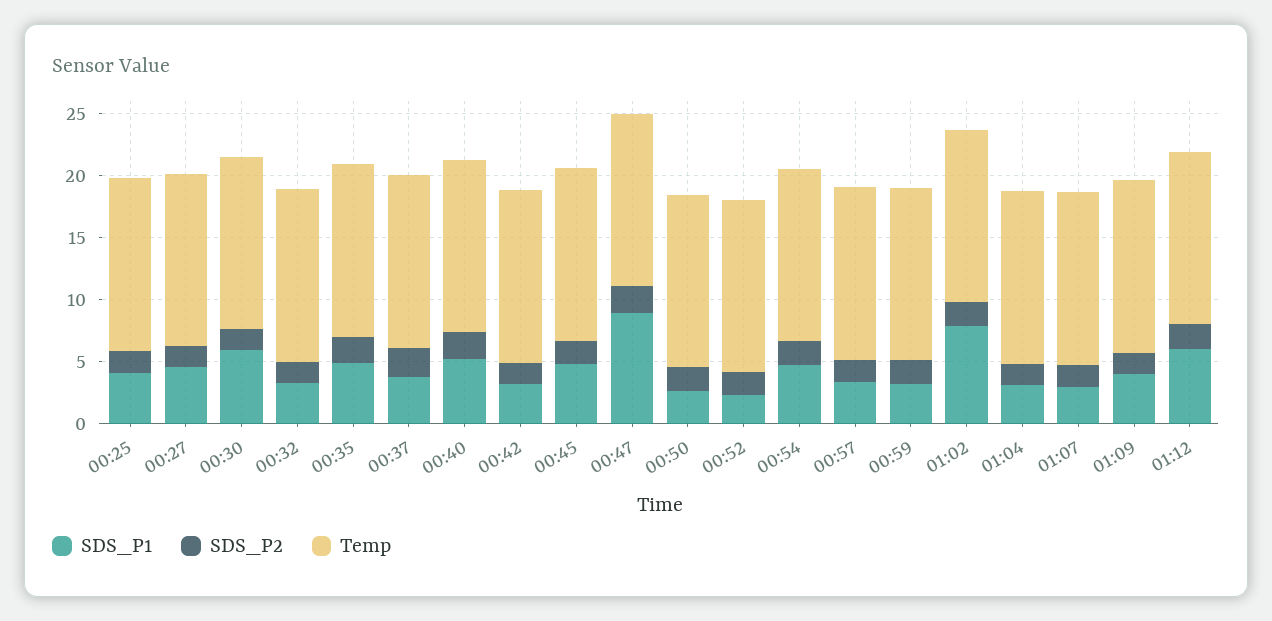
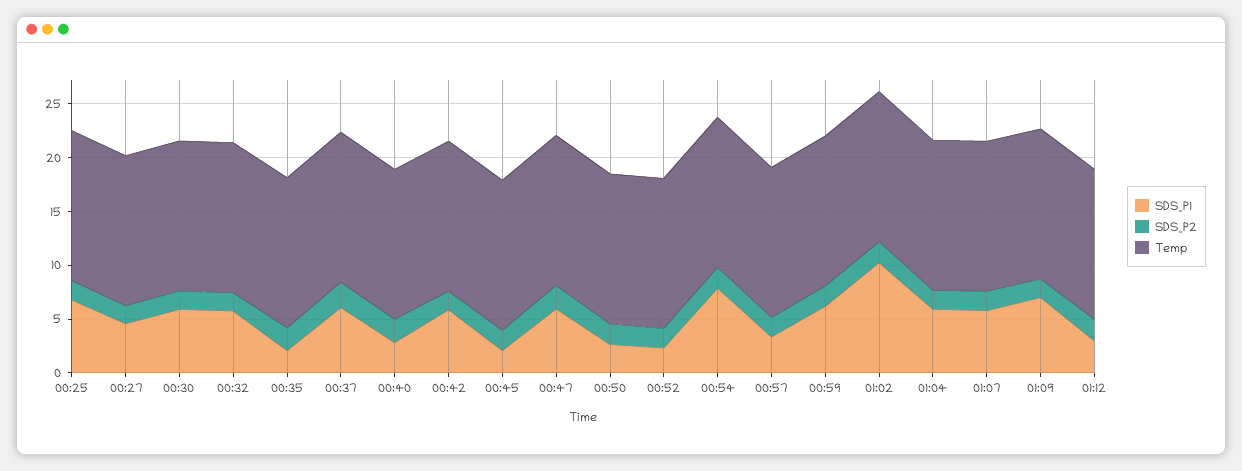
  {
    "SDS_P1": {
-     "00:25": 4,
+     "00:25": 7,
      "00:27": 5,
      "00:30": 6,
-     "00:32": 3,
+     "00:32": 6,
-     "00:35": 5,
+     "00:35": 2,
-     "00:37": 4,
+     "00:37": 6,
-     "00:40": 5,
+     "00:40": 3,
-     "00:42": 3,
+     "00:42": 6,
-     "00:45": 5,
+     "00:45": 2,
-     "00:47": 9,
+     "00:47": 6,
      "00:50": 3,
      "00:52": 2,
-     "00:54": 5,
+     "00:54": 8,
      "00:57": 3,
-     "00:59": 3,
+     "00:59": 6,
-     "01:02": 8,
+     "01:02": 10,
-     "01:04": 3,
+     "01:04": 6,
-     "01:07": 3,
+     "01:07": 6,
-     "01:09": 4,
+     "01:09": 7,
-     "01:12": 6
+     "01:12": 3
    },
    "SDS_P2": {
      "00:25": 2,
      "00:27": 2,
      "00:30": 2,
      "00:32": 2,
      "00:35": 2,
      "00:37": 2,
      "00:40": 2,
      "00:42": 2,
      "00:45": 2,
      "00:47": 2,
      "00:50": 2,
      "00:52": 2,
      "00:54": 2,
      "00:57": 2,
      "00:59": 2,
      "01:02": 2,
      "01:04": 2,
      "01:07": 2,
      "01:09": 2,
      "01:12": 2
    },
    "Temp": {
      "00:25": 14,
      "00:27": 14,
      "00:30": 14,
      "00:32": 14,
      "00:35": 14,
      "00:37": 14,
      "00:40": 14,
      "00:42": 14,
      "00:45": 14,
      "00:47": 14,
      "00:50": 14,
      "00:52": 14,
      "00:54": 14,
      "00:57": 14,
      "00:59": 14,
      "01:02": 14,
      "01:04": 14,
      "01:07": 14,
      "01:09": 14,
      "01:12": 14
    }
  }

